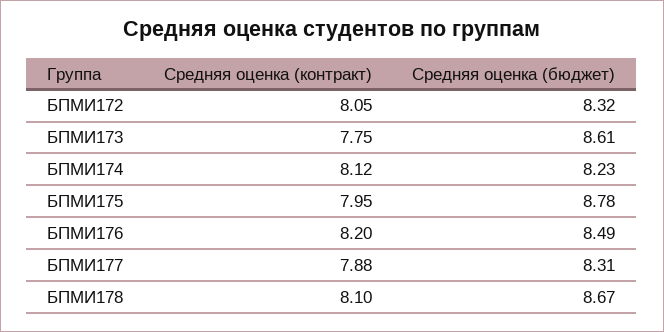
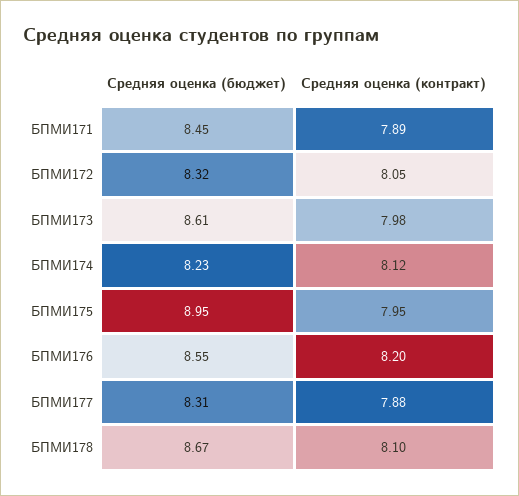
  {
    "Средняя оценка (контракт)": {
      "БПМИ172": 8.05,
-     "БПМИ173": 7.75,
+     "БПМИ173": 7.98,
      "БПМИ174": 8.12,
      "БПМИ175": 7.95,
      "БПМИ176": 8.2,
      "БПМИ177": 7.88,
-     "БПМИ178": 8.1
+     "БПМИ178": 8.1,
+     "БПМИ171": 7.89
    },
    "Средняя оценка (бюджет)": {
      "БПМИ172": 8.32,
      "БПМИ173": 8.61,
      "БПМИ174": 8.23,
-     "БПМИ175": 8.78,
+     "БПМИ175": 8.95,
-     "БПМИ176": 8.49,
+     "БПМИ176": 8.55,
      "БПМИ177": 8.31,
-     "БПМИ178": 8.67
+     "БПМИ178": 8.67,
+     "БПМИ171": 8.45
    }
  }

